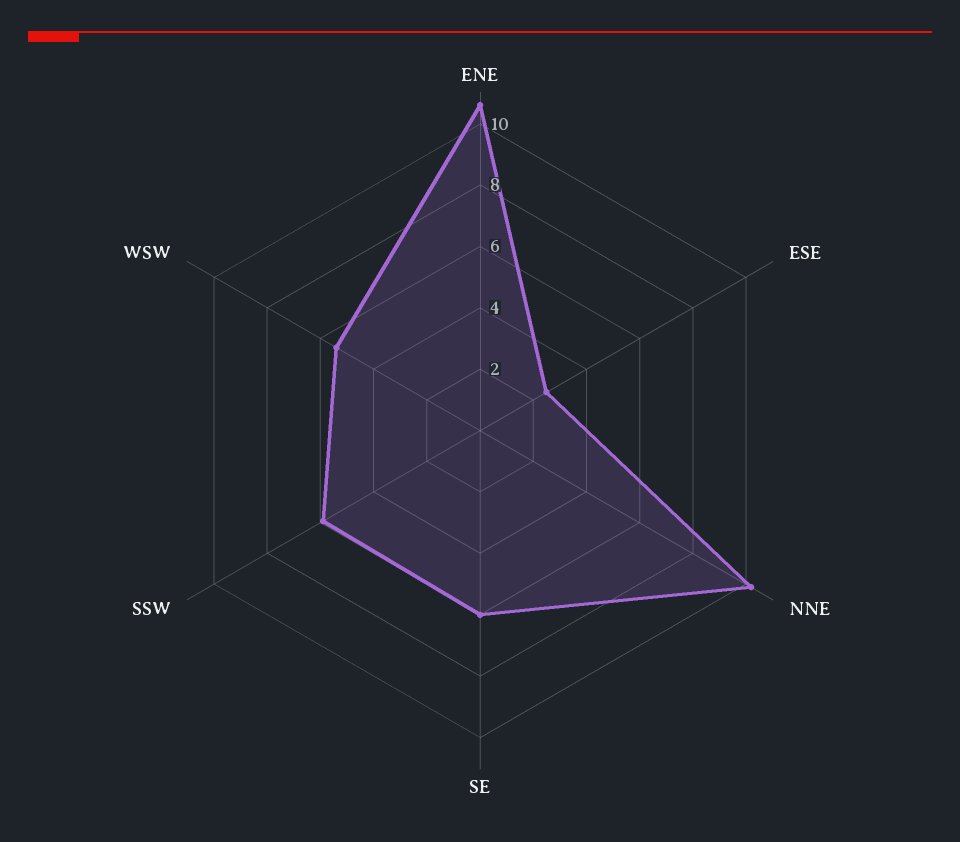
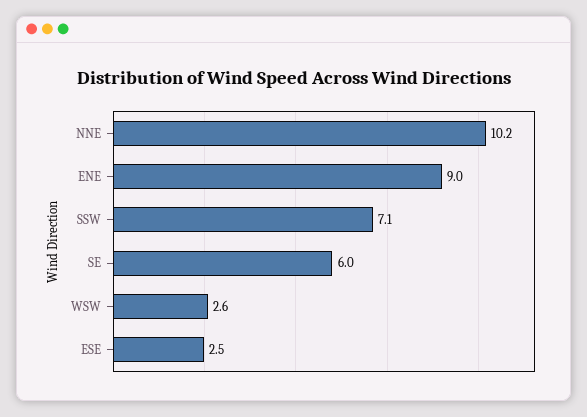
  {
-   "ENE": 10.5,
+   "ENE": 9,
    "ESE": 2.5,
    "NNE": 10.2,
    "SE": 6,
-   "SSW": 6,
+   "SSW": 7.1,
-   "WSW": 5.5
+   "WSW": 2.6
  }

